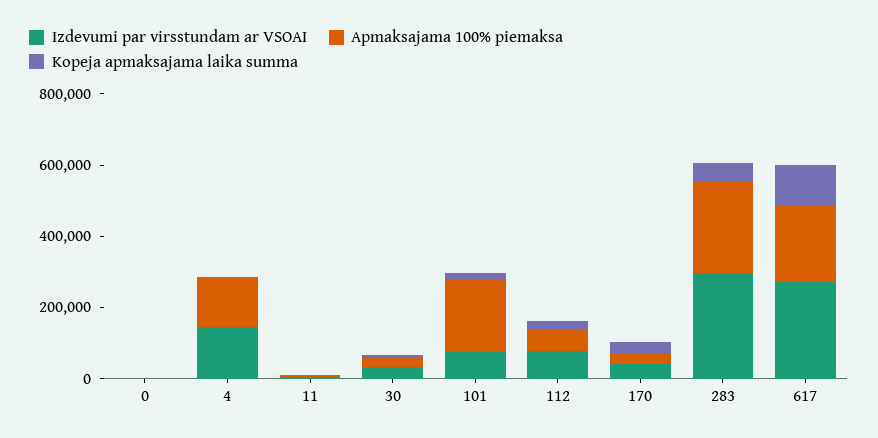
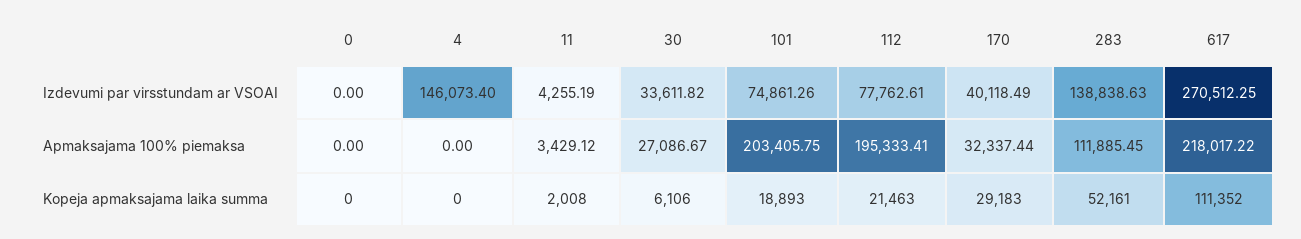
  {
    "Izdevumi par virsstundam ar VSOAI": {
      "0": 0,
      "4": 146073.4,
      "11": 4255.19,
      "30": 33611.82,
      "101": 74861.26,
      "112": 77762.61,
      "170": 40118.49,
-     "283": 300000,
+     "283": 138838.63,
      "617": 270512.25
    },
    "Apmaksajama 100% piemaksa": {
      "0": 0,
-     "4": 150000,
+     "4": 0,
      "11": 3429.12,
      "30": 27086.67,
      "101": 203405.75,
-     "112": 50000,
+     "112": 195333.41,
      "170": 32337.44,
-     "283": 250000,
+     "283": 111885.45,
      "617": 218017.22
    },
    "Kopeja apmaksajama laika summa": {
      "0": 0,
      "4": 0,
      "11": 2008,
      "30": 6106,
      "101": 18893,
      "112": 21463,
      "170": 29183,
      "283": 52161,
      "617": 111352
    }
  }

